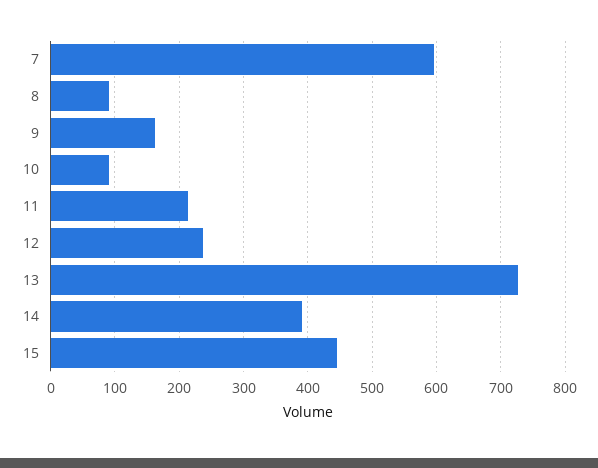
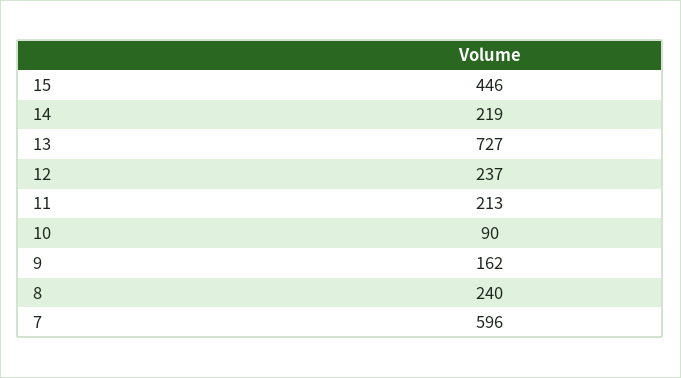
  {
    "7": 596,
-   "8": 90,
+   "8": 240,
    "9": 162,
    "10": 90,
    "11": 213,
    "12": 237,
    "13": 727,
-   "14": 390,
+   "14": 219,
    "15": 446
  }

